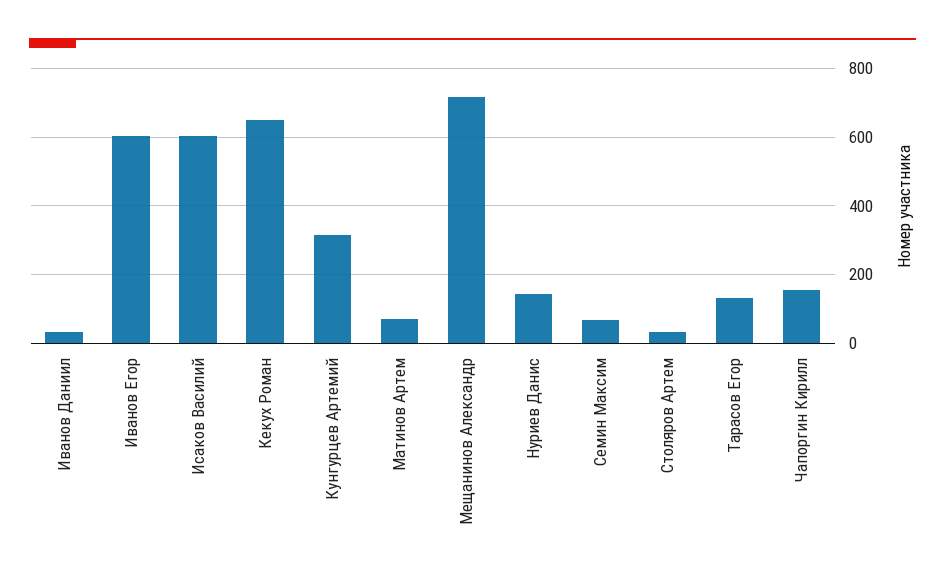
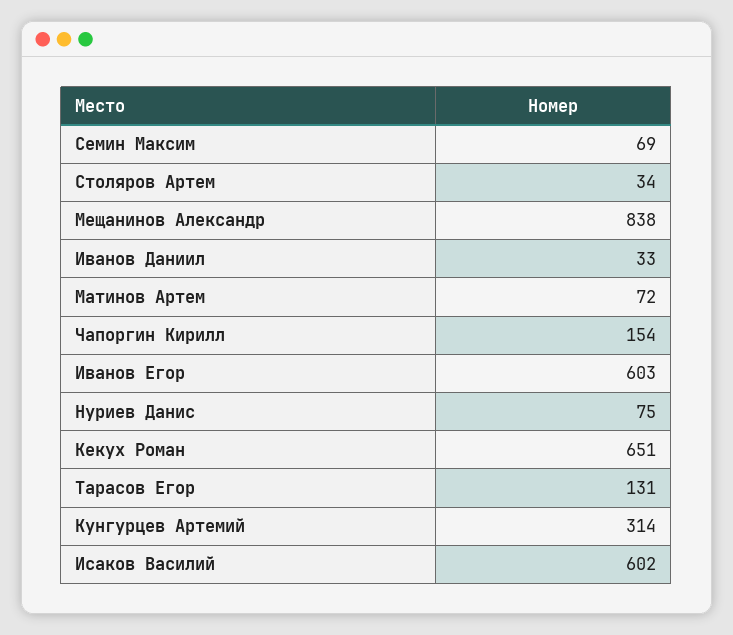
  {
    "Иванов Даниил": 33,
    "Иванов Егор": 603,
    "Исаков Василий": 602,
    "Кекух Роман": 651,
    "Кунгурцев Артемий": 314,
    "Матинов Артем": 72,
-   "Мещанинов Александр": 720,
+   "Мещанинов Александр": 838,
-   "Нуриев Данис": 140,
+   "Нуриев Данис": 75,
    "Семин Максим": 69,
    "Столяров Артем": 34,
    "Тарасов Егор": 131,
    "Чапоргин Кирилл": 154
  }

